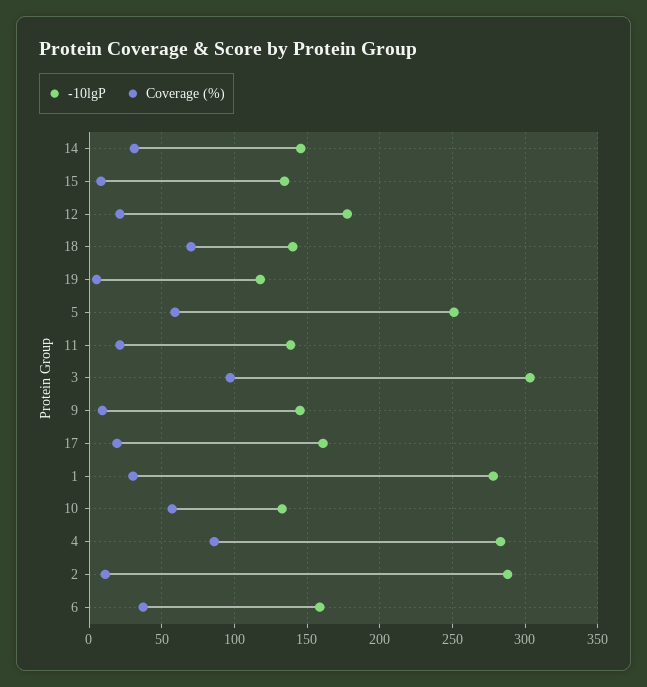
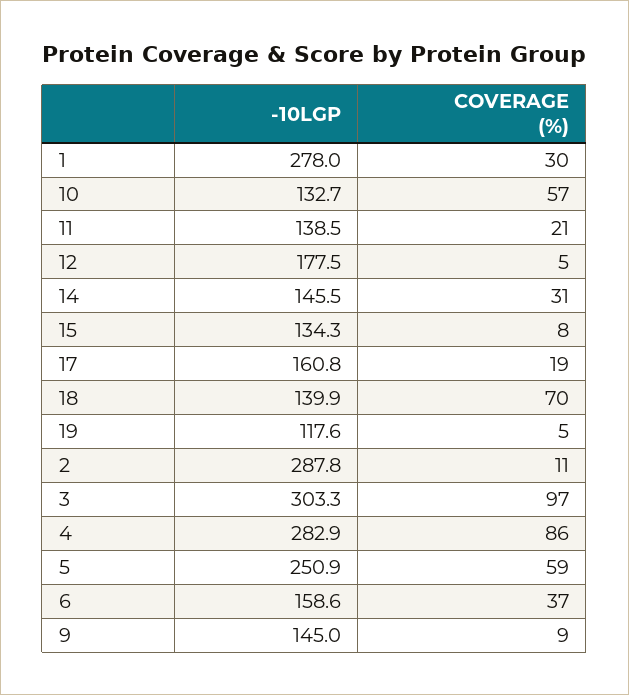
  {
    "-10lgP": {
      "14": 145.5,
      "15": 134.3,
      "12": 177.5,
      "18": 139.9,
      "19": 117.6,
      "5": 250.9,
      "11": 138.5,
      "3": 303.3,
      "9": 145,
      "17": 160.8,
      "1": 278,
      "10": 132.7,
      "4": 282.9,
      "2": 287.8,
      "6": 158.6
    },
    "Coverage (%)": {
      "14": 31,
      "15": 8,
-     "12": 20,
+     "12": 5,
      "18": 70,
      "19": 5,
      "5": 59,
      "11": 21,
      "3": 97,
      "9": 9,
      "17": 19,
      "1": 30,
      "10": 57,
      "4": 86,
      "2": 11,
      "6": 37
    }
  }

